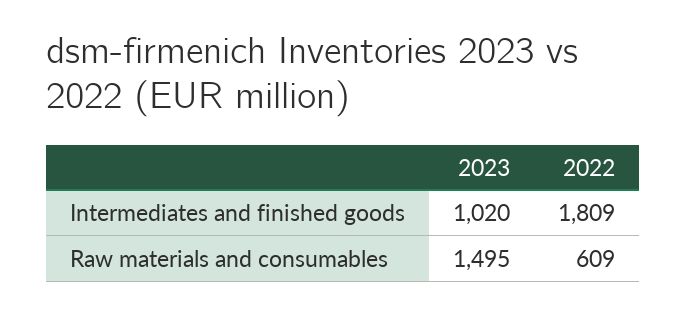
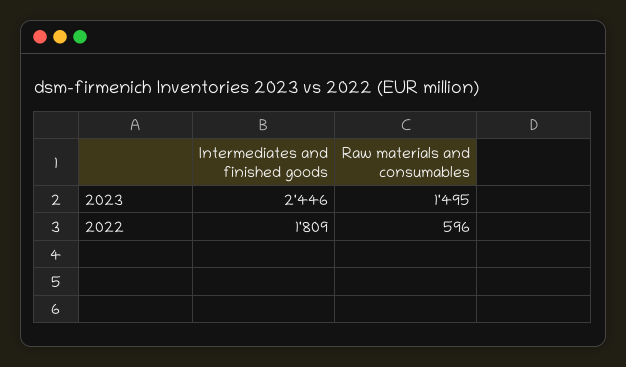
  {
    "2023": {
-     "Intermediates and finished goods": 1020,
+     "Intermediates and finished goods": 2446,
      "Raw materials and consumables": 1495
    },
    "2022": {
      "Intermediates and finished goods": 1809,
-     "Raw materials and consumables": 609
+     "Raw materials and consumables": 596
    }
  }

